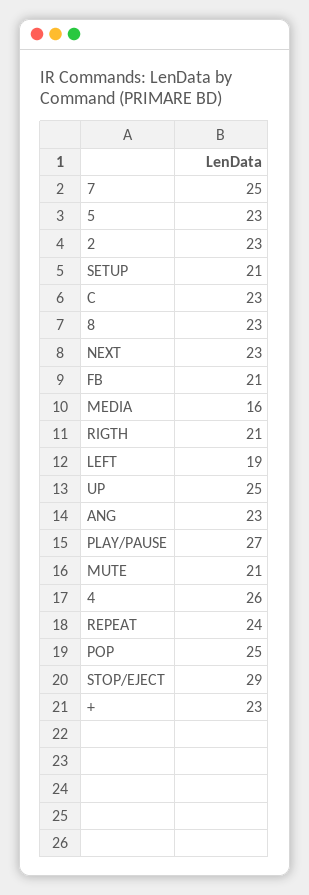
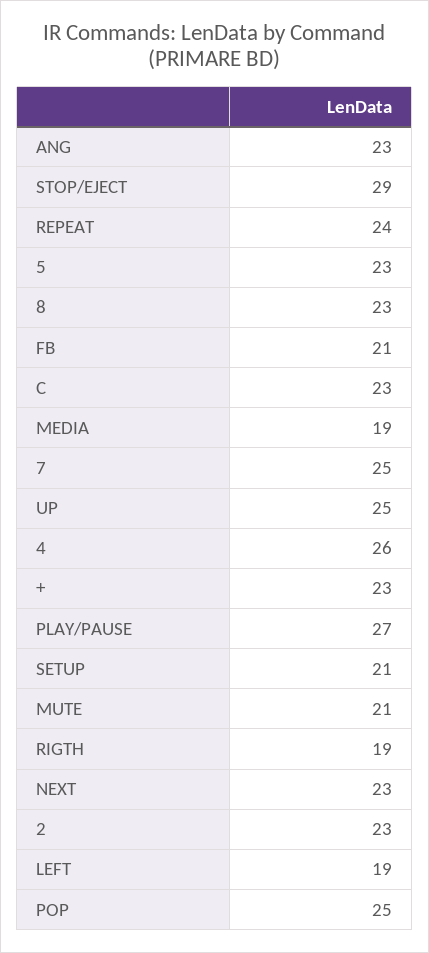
  {
    "7": 25,
    "5": 23,
    "2": 23,
    "SETUP": 21,
    "C": 23,
    "8": 23,
    "NEXT": 23,
    "FB": 21,
-   "MEDIA": 16,
+   "MEDIA": 19,
-   "RIGTH": 21,
+   "RIGTH": 19,
    "LEFT": 19,
    "UP": 25,
    "ANG": 23,
    "PLAY/PAUSE": 27,
    "MUTE": 21,
    "4": 26,
    "REPEAT": 24,
    "POP": 25,
    "STOP/EJECT": 29,
    "+": 23
  }

